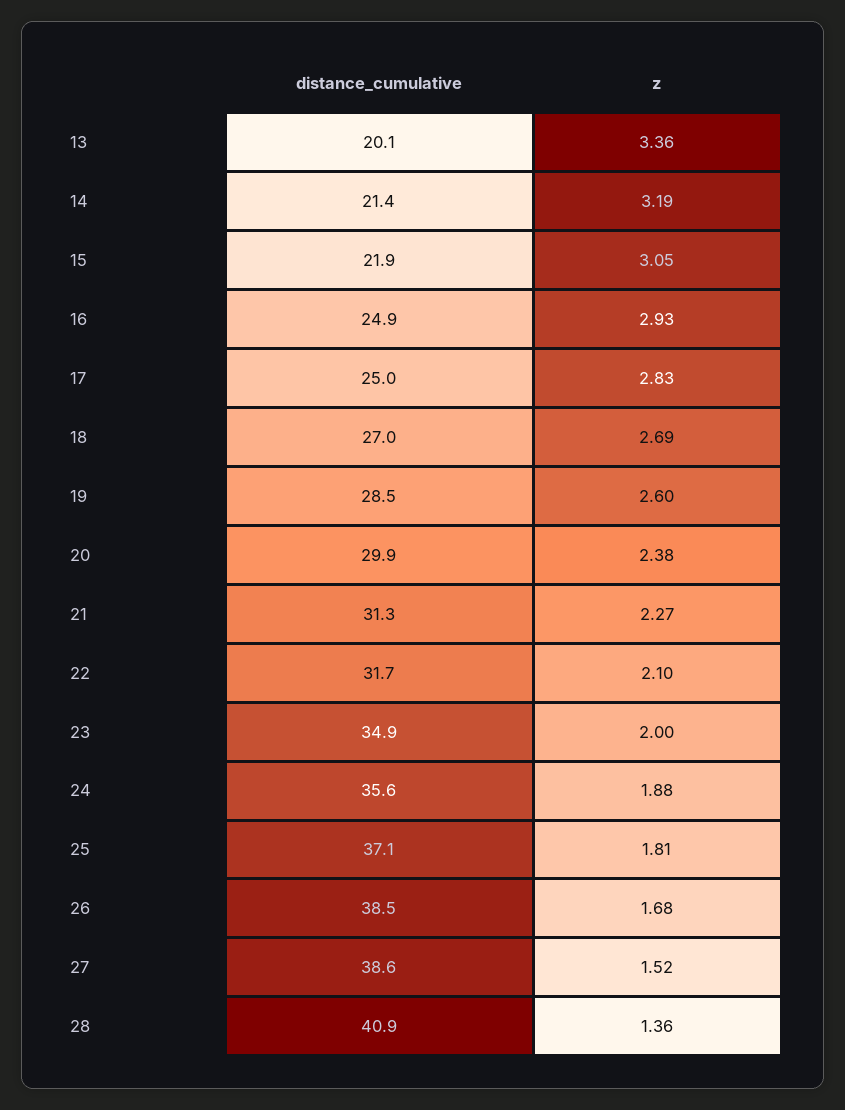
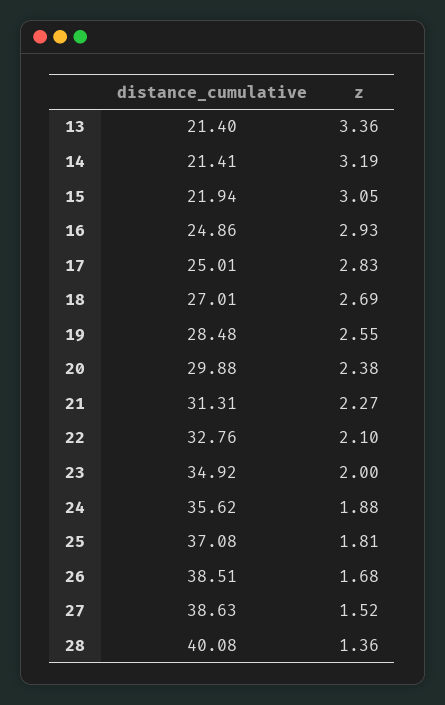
  {
    "distance_cumulative": {
-     "13": 20.1,
+     "13": 21.4,
      "14": 21.41,
      "15": 21.94,
      "16": 24.86,
      "17": 25.01,
      "18": 27.01,
      "19": 28.48,
      "20": 29.88,
      "21": 31.31,
-     "22": 31.7,
+     "22": 32.76,
      "23": 34.92,
      "24": 35.62,
      "25": 37.08,
      "26": 38.51,
      "27": 38.63,
-     "28": 40.9
+     "28": 40.08
    },
    "z": {
      "13": 3.36,
      "14": 3.19,
      "15": 3.05,
      "16": 2.93,
      "17": 2.83,
      "18": 2.69,
-     "19": 2.6,
+     "19": 2.55,
      "20": 2.38,
      "21": 2.27,
      "22": 2.1,
      "23": 2,
      "24": 1.88,
      "25": 1.81,
      "26": 1.68,
      "27": 1.52,
      "28": 1.36
    }
  }

